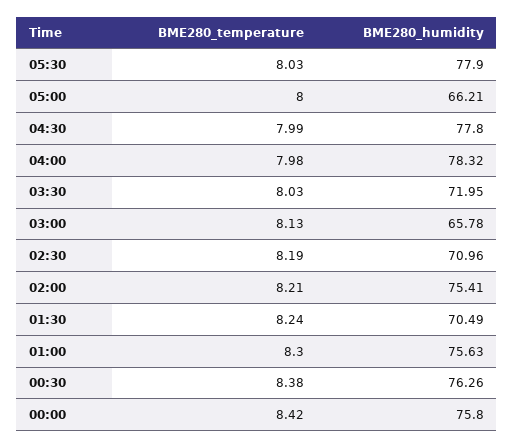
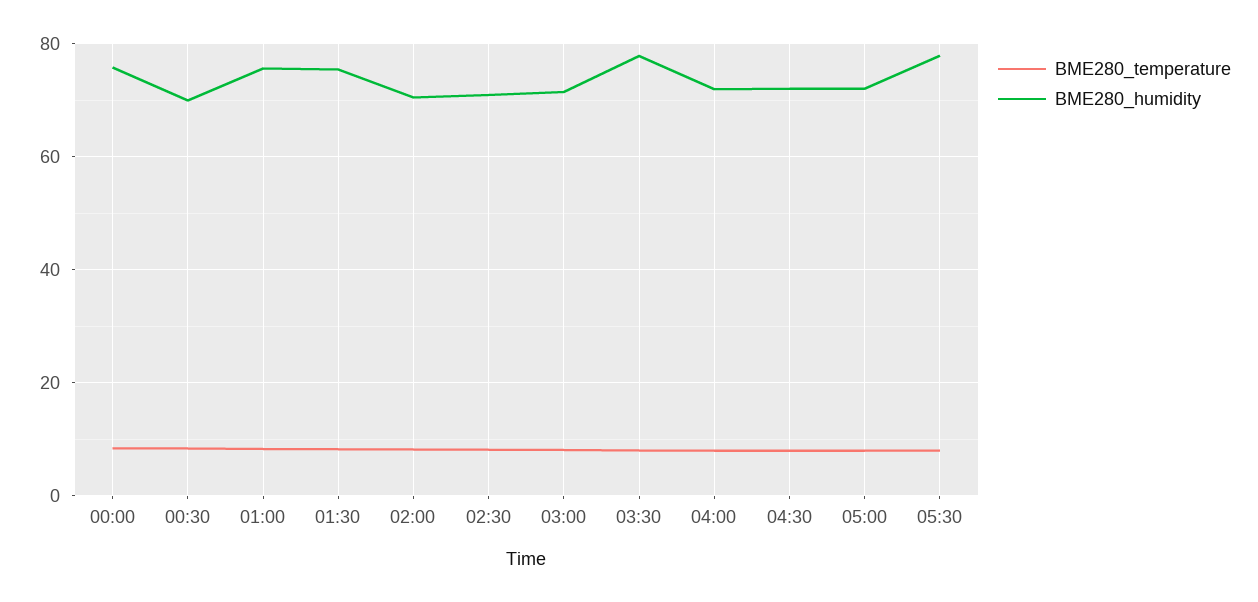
  {
    "BME280_temperature": {
      "05:30": 8.03,
      "05:00": 8,
      "04:30": 7.99,
      "04:00": 7.98,
      "03:30": 8.03,
      "03:00": 8.13,
      "02:30": 8.19,
      "02:00": 8.21,
      "01:30": 8.24,
      "01:00": 8.3,
      "00:30": 8.38,
      "00:00": 8.42
    },
    "BME280_humidity": {
      "05:30": 77.9,
-     "05:00": 66.21,
+     "05:00": 72,
-     "04:30": 77.8,
+     "04:30": 72,
-     "04:00": 78.32,
+     "04:00": 72,
-     "03:30": 71.95,
+     "03:30": 78,
-     "03:00": 65.78,
+     "03:00": 72,
      "02:30": 70.96,
-     "02:00": 75.41,
+     "02:00": 70,
-     "01:30": 70.49,
+     "01:30": 76,
      "01:00": 75.63,
-     "00:30": 76.26,
+     "00:30": 70,
      "00:00": 75.8
    }
  }

